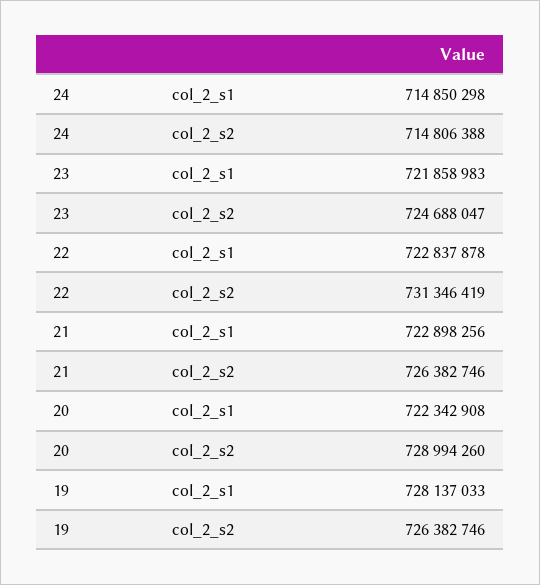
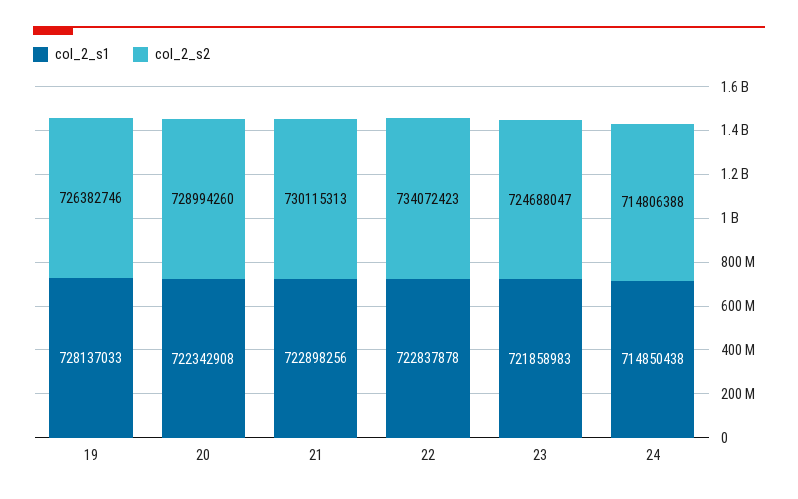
  {
    "col_2_s1": {
-     "24": 714850298,
+     "24": 714850438,
      "23": 721858983,
      "22": 722837878,
      "21": 722898256,
      "20": 722342908,
      "19": 728137033
    },
    "col_2_s2": {
      "24": 714806388,
      "23": 724688047,
-     "22": 731346419,
+     "22": 734072423,
-     "21": 726382746,
+     "21": 730115313,
      "20": 728994260,
      "19": 726382746
    }
  }

